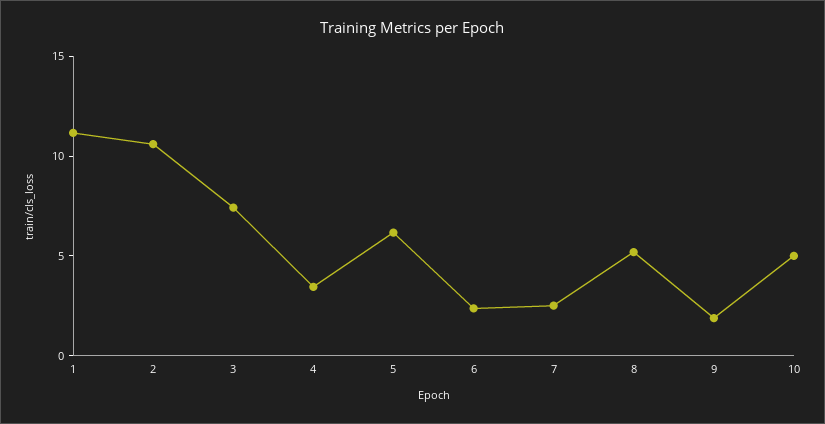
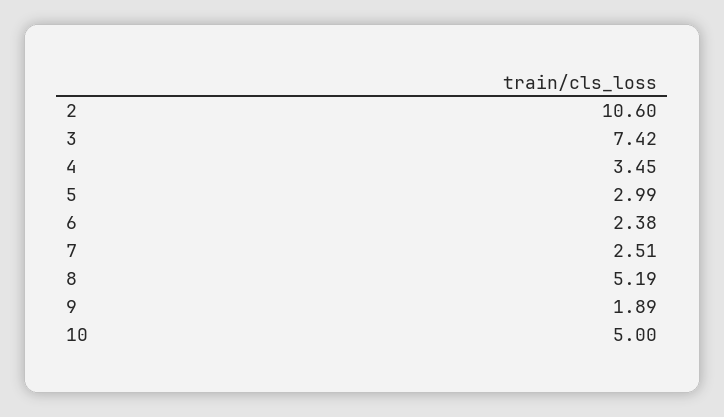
  {
-   "1": 11,
    "2": 10.6,
    "3": 7.42,
    "4": 3.45,
-   "5": 6,
+   "5": 2.99,
    "6": 2.38,
    "7": 2.51,
    "8": 5.19,
    "9": 1.89,
    "10": 5
  }

